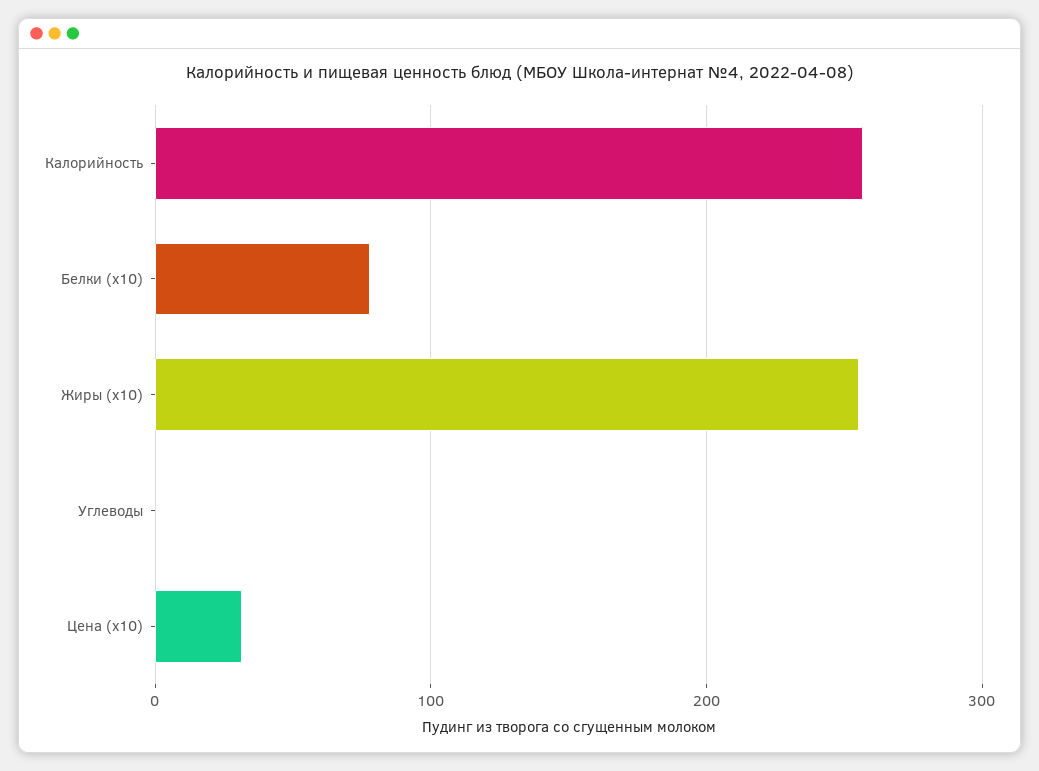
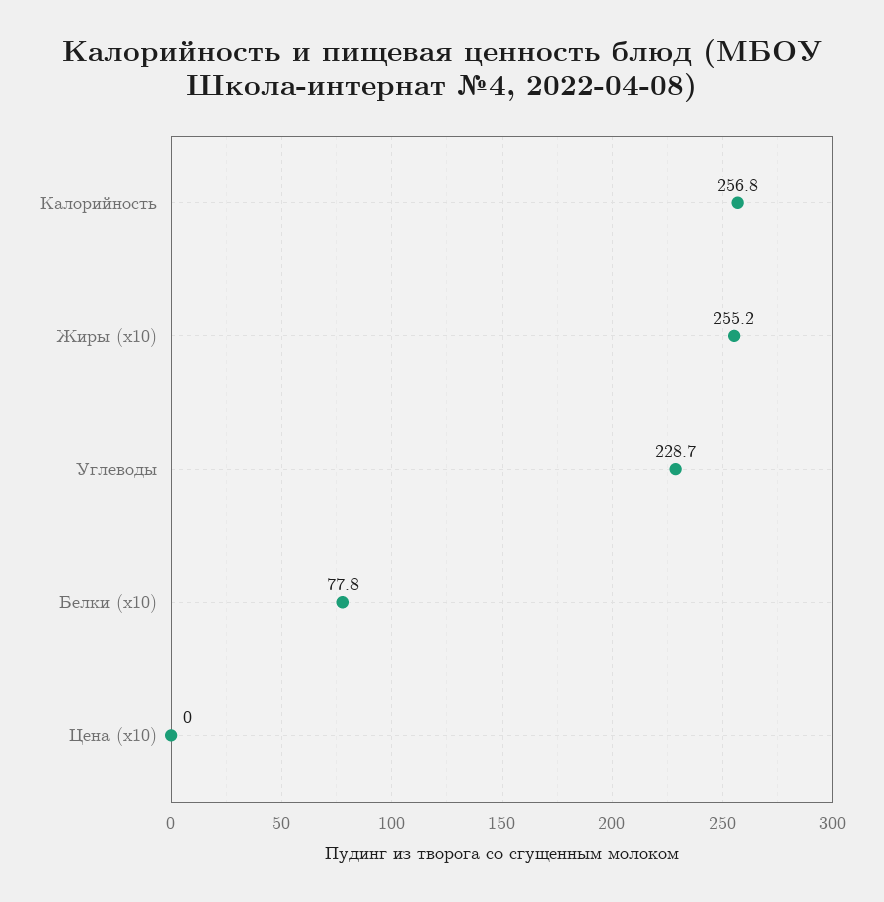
  {
    "Калорийность": 256.8,
    "Белки (x10)": 77.8,
    "Жиры (x10)": 255.2,
-   "Углеводы": 0,
+   "Углеводы": 228.7,
-   "Цена (x10)": 30
+   "Цена (x10)": 0
  }

